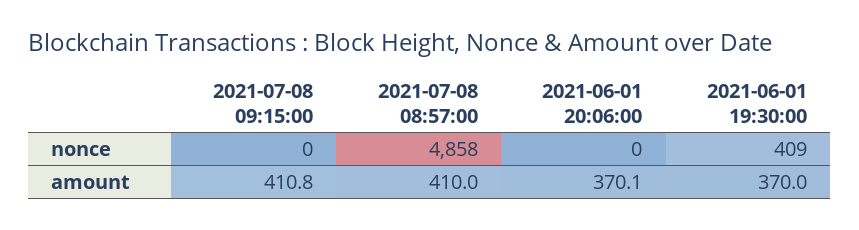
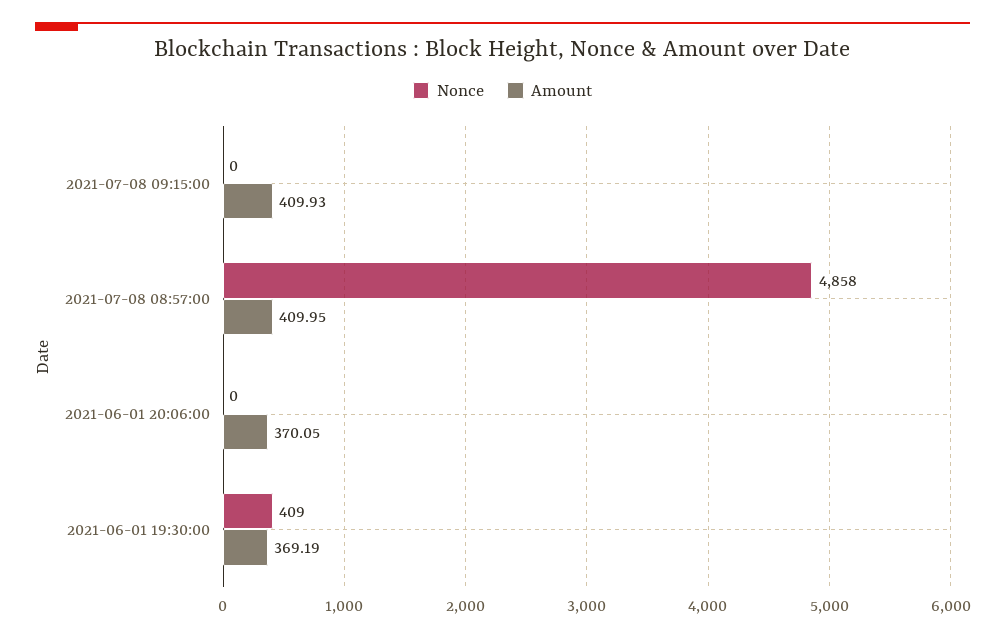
  {
    "nonce": {
      "2021-07-08 09:15:00": 0,
      "2021-07-08 08:57:00": 4858,
      "2021-06-01 20:06:00": 0,
      "2021-06-01 19:30:00": 409
    },
    "amount": {
-     "2021-07-08 09:15:00": 410.8,
+     "2021-07-08 09:15:00": 409.93,
      "2021-07-08 08:57:00": 409.95,
      "2021-06-01 20:06:00": 370.05,
-     "2021-06-01 19:30:00": 370
+     "2021-06-01 19:30:00": 369.19
    }
  }

